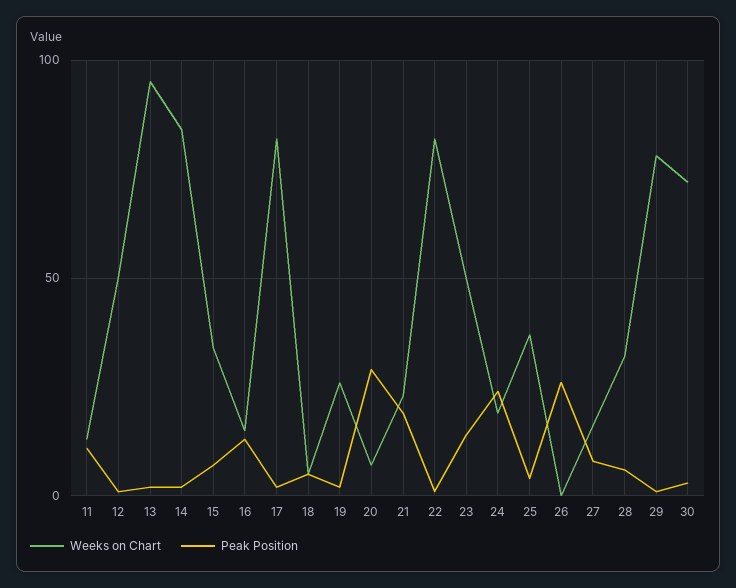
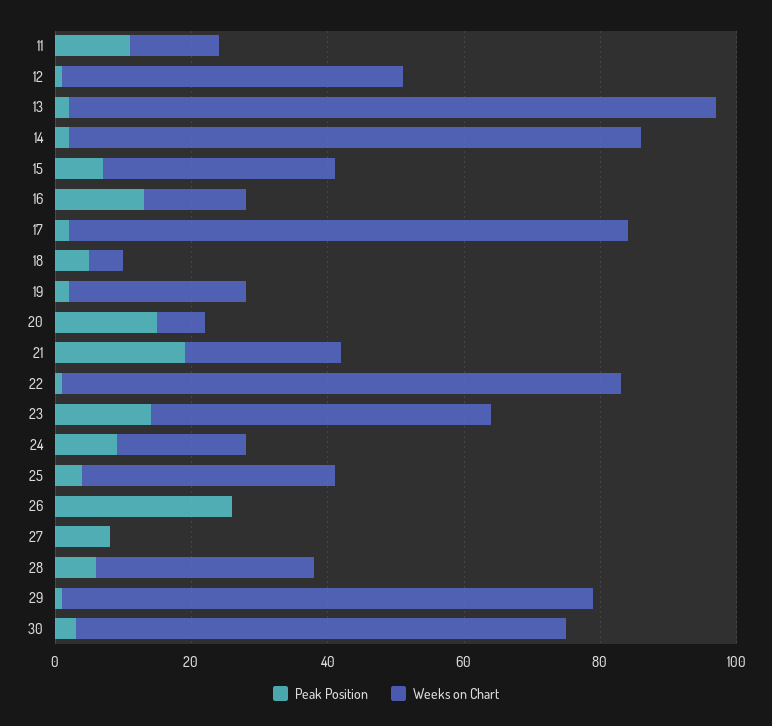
  {
    "Weeks on Chart": {
      "11": 15,
      "12": 50,
      "13": 95,
      "14": 85,
      "15": 35,
      "16": 15,
      "17": 80,
      "18": 5,
      "19": 25,
      "20": 5,
      "21": 25,
      "22": 80,
      "23": 50,
      "24": 20,
      "25": 35,
      "26": 0,
-     "27": 15,
+     "27": 0,
      "28": 30,
      "29": 80,
      "30": 70
    },
    "Peak Position": {
      "11": 10,
      "12": 0,
      "13": 0,
      "14": 0,
      "15": 5,
      "16": 15,
      "17": 0,
      "18": 5,
      "19": 0,
-     "20": 30,
+     "20": 15,
      "21": 20,
      "22": 0,
      "23": 15,
-     "24": 25,
+     "24": 10,
      "25": 5,
      "26": 25,
      "27": 10,
      "28": 5,
      "29": 0,
      "30": 5
    }
  }

